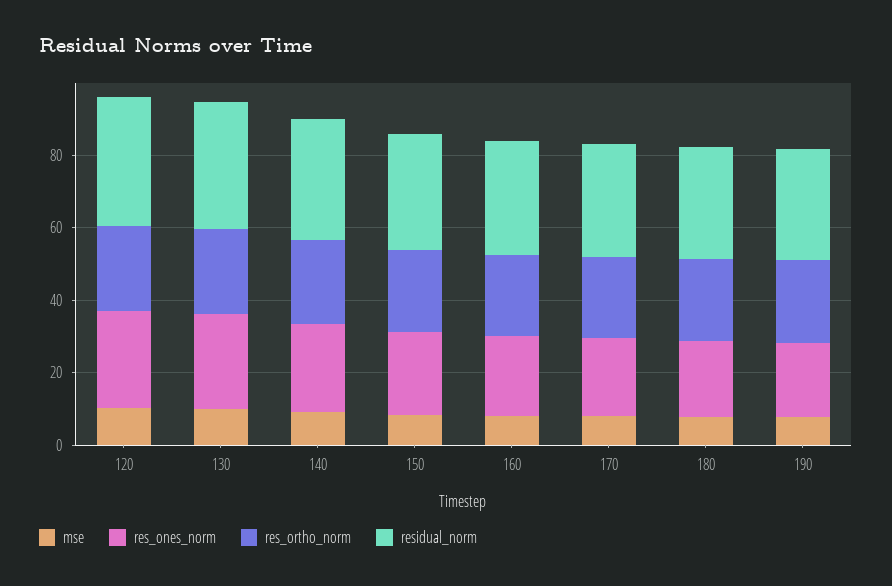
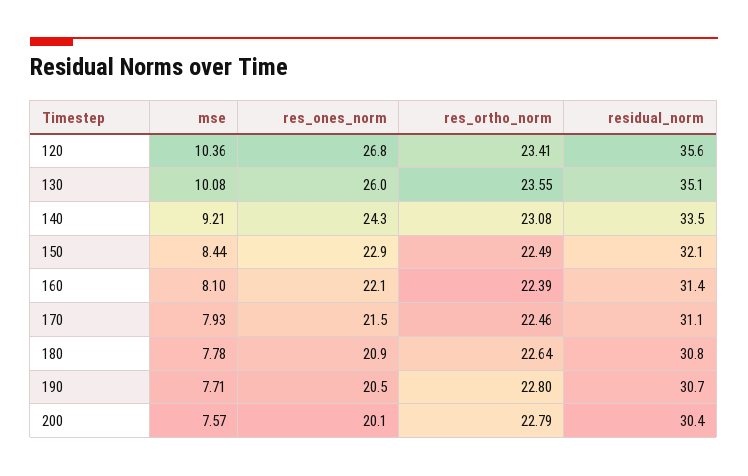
  {
    "mse": {
      "120": 10.36,
      "130": 10.08,
      "140": 9.21,
      "150": 8.44,
      "160": 8.1,
      "170": 7.93,
      "180": 7.78,
-     "190": 7.71
+     "190": 7.71,
+     "200": 7.57
    },
    "res_ones_norm": {
      "120": 26.8,
      "130": 26,
      "140": 24.3,
      "150": 22.9,
      "160": 22.1,
      "170": 21.5,
      "180": 20.9,
-     "190": 20.5
+     "190": 20.5,
+     "200": 20.1
    },
    "res_ortho_norm": {
      "120": 23.41,
      "130": 23.55,
      "140": 23.08,
      "150": 22.49,
      "160": 22.39,
      "170": 22.46,
      "180": 22.64,
-     "190": 22.8
+     "190": 22.8,
+     "200": 22.79
    },
    "residual_norm": {
      "120": 35.6,
      "130": 35.1,
      "140": 33.5,
      "150": 32.1,
      "160": 31.4,
      "170": 31.1,
      "180": 30.8,
-     "190": 30.7
+     "190": 30.7,
+     "200": 30.4
    }
  }

